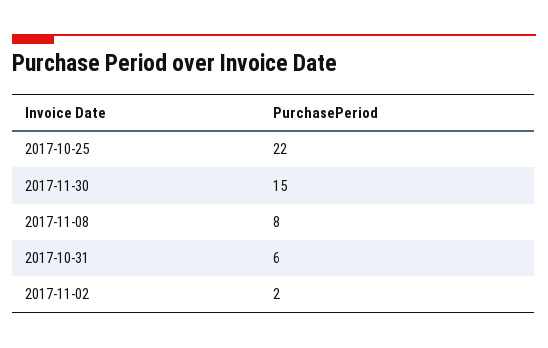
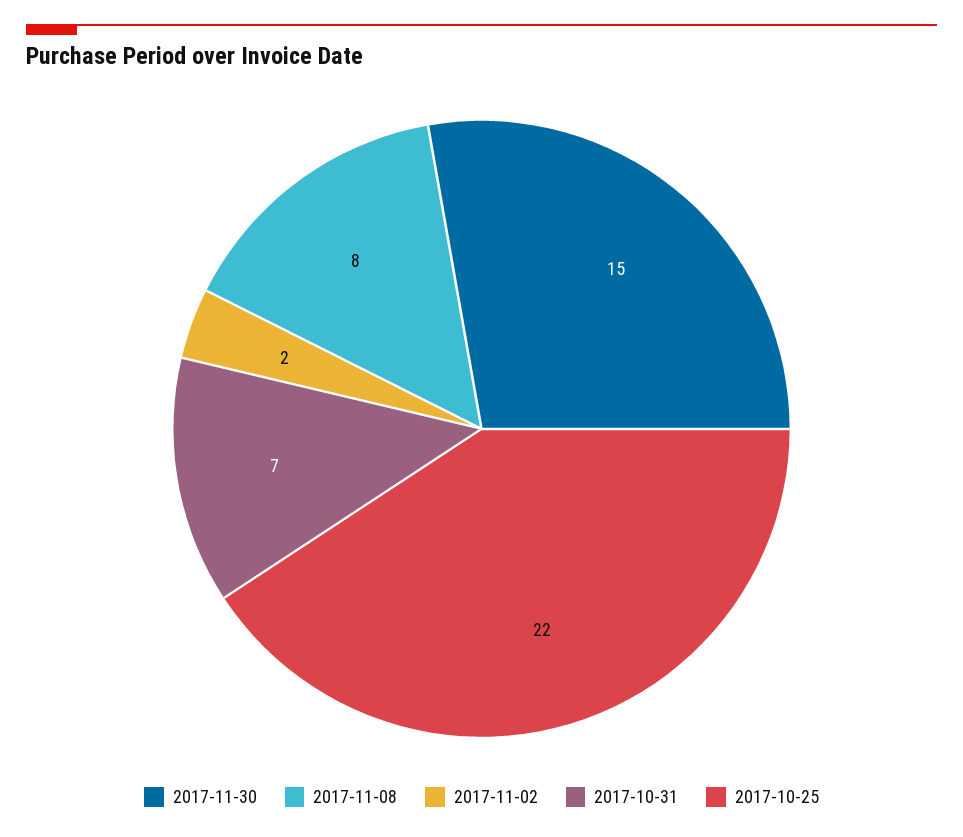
  {
    "2017-10-25": 22,
    "2017-11-30": 15,
    "2017-11-08": 8,
-   "2017-10-31": 6,
+   "2017-10-31": 7,
    "2017-11-02": 2
  }

